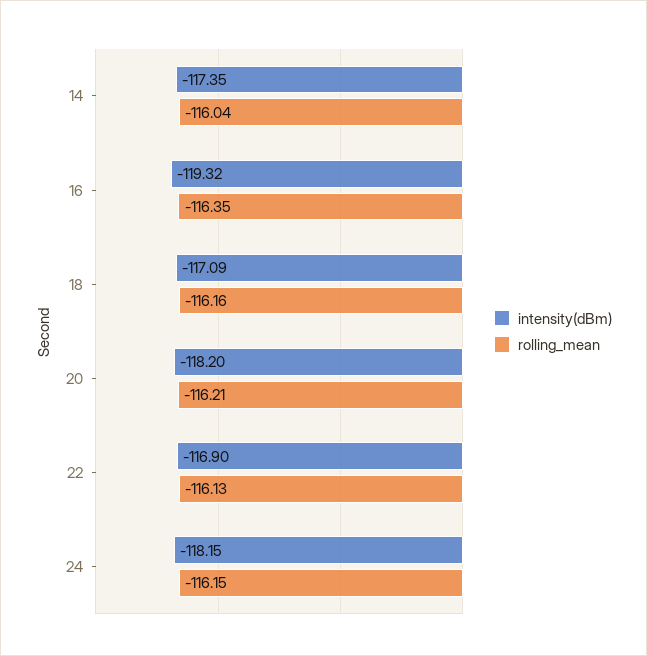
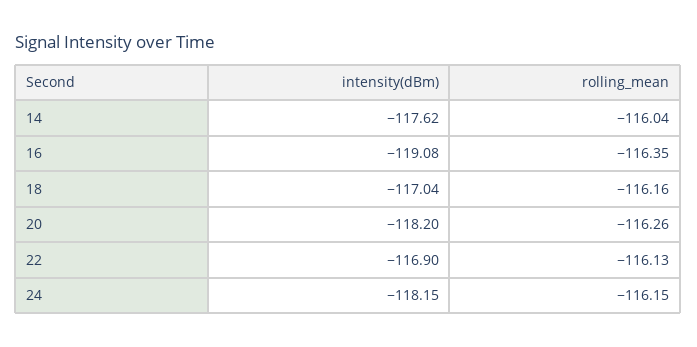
  {
    "intensity(dBm)": {
-     "14": -117.35,
+     "14": -117.62,
-     "16": -119.32,
+     "16": -119.08,
-     "18": -117.09,
+     "18": -117.04,
      "20": -118.2,
      "22": -116.9,
      "24": -118.15
    },
    "rolling_mean": {
      "14": -116.04,
      "16": -116.35,
      "18": -116.16,
-     "20": -116.21,
+     "20": -116.26,
      "22": -116.13,
      "24": -116.15
    }
  }

